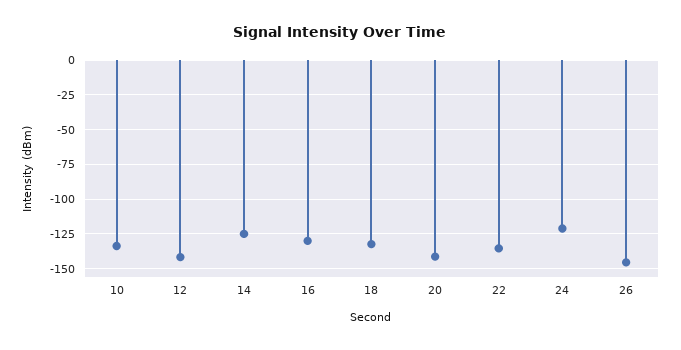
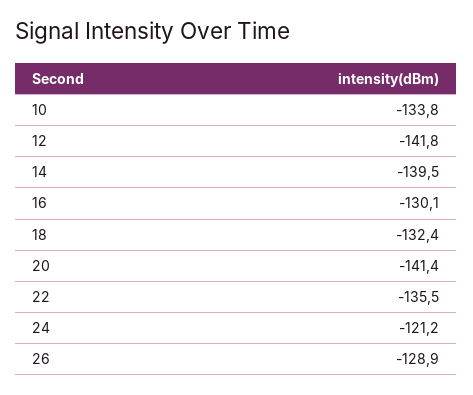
  {
    "10": -133.8,
    "12": -141.8,
-   "14": -125,
+   "14": -139.5,
    "16": -130.1,
    "18": -132.4,
    "20": -141.4,
    "22": -135.5,
    "24": -121.2,
-   "26": -145
+   "26": -128.9
  }

